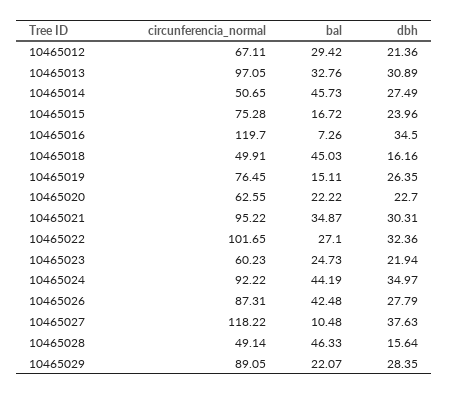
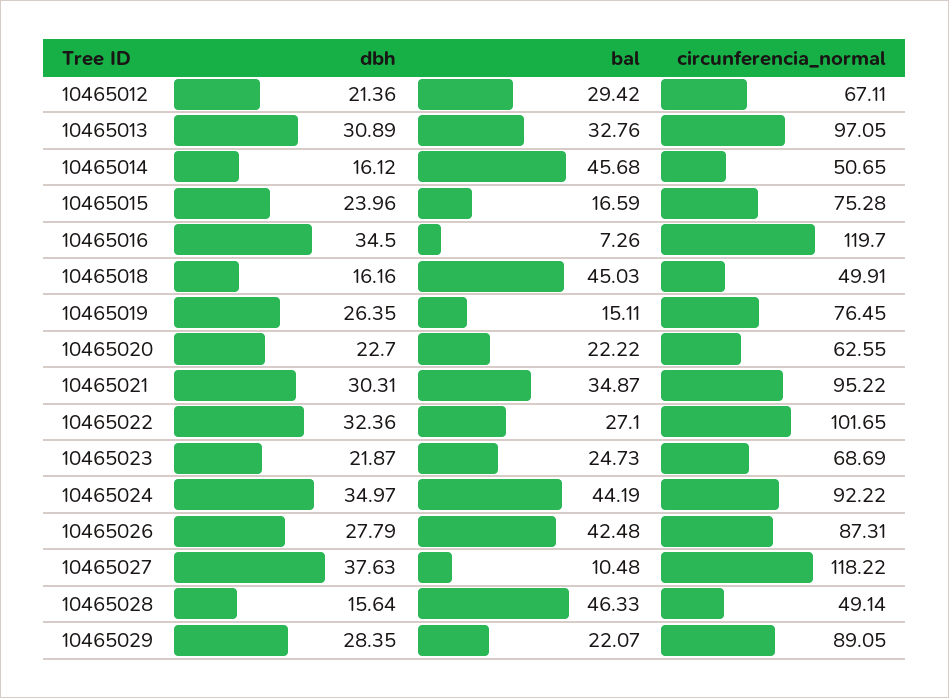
  {
    "circunferencia_normal": {
      "10465012": 67.11,
      "10465013": 97.05,
      "10465014": 50.65,
      "10465015": 75.28,
      "10465016": 119.7,
      "10465018": 49.91,
      "10465019": 76.45,
      "10465020": 62.55,
      "10465021": 95.22,
      "10465022": 101.65,
-     "10465023": 60.23,
+     "10465023": 68.69,
      "10465024": 92.22,
      "10465026": 87.31,
      "10465027": 118.22,
      "10465028": 49.14,
      "10465029": 89.05
    },
    "bal": {
      "10465012": 29.42,
      "10465013": 32.76,
-     "10465014": 45.73,
+     "10465014": 45.68,
-     "10465015": 16.72,
+     "10465015": 16.59,
      "10465016": 7.26,
      "10465018": 45.03,
      "10465019": 15.11,
      "10465020": 22.22,
      "10465021": 34.87,
      "10465022": 27.1,
      "10465023": 24.73,
      "10465024": 44.19,
      "10465026": 42.48,
      "10465027": 10.48,
      "10465028": 46.33,
      "10465029": 22.07
    },
    "dbh": {
      "10465012": 21.36,
      "10465013": 30.89,
-     "10465014": 27.49,
+     "10465014": 16.12,
      "10465015": 23.96,
      "10465016": 34.5,
      "10465018": 16.16,
      "10465019": 26.35,
      "10465020": 22.7,
      "10465021": 30.31,
      "10465022": 32.36,
-     "10465023": 21.94,
+     "10465023": 21.87,
      "10465024": 34.97,
      "10465026": 27.79,
      "10465027": 37.63,
      "10465028": 15.64,
      "10465029": 28.35
    }
  }

